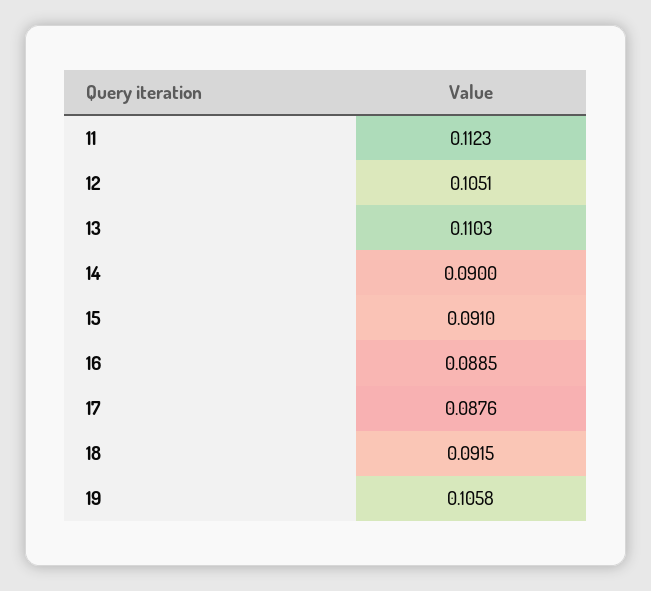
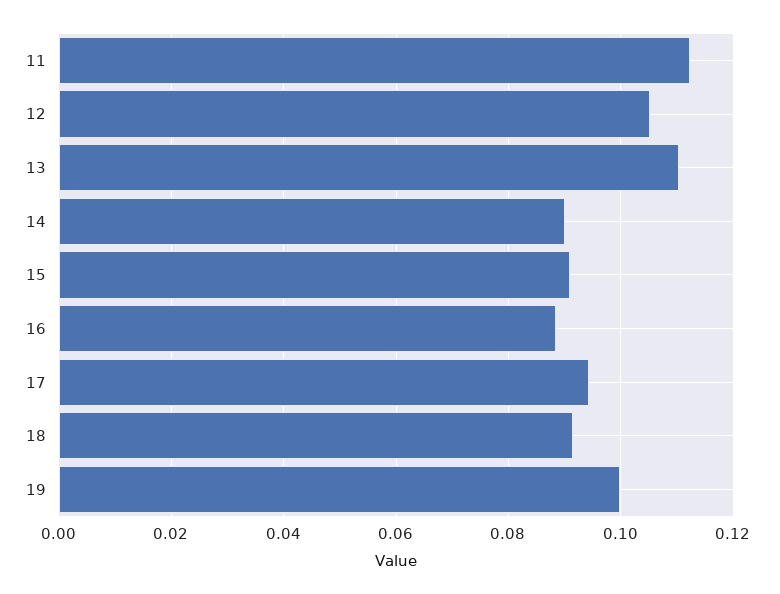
  {
    "11": 0.1123,
    "12": 0.1051,
    "13": 0.1103,
    "14": 0.09,
    "15": 0.091,
    "16": 0.0885,
-   "17": 0.0876,
+   "17": 0.094,
    "18": 0.0915,
-   "19": 0.1058
+   "19": 0.1
  }

